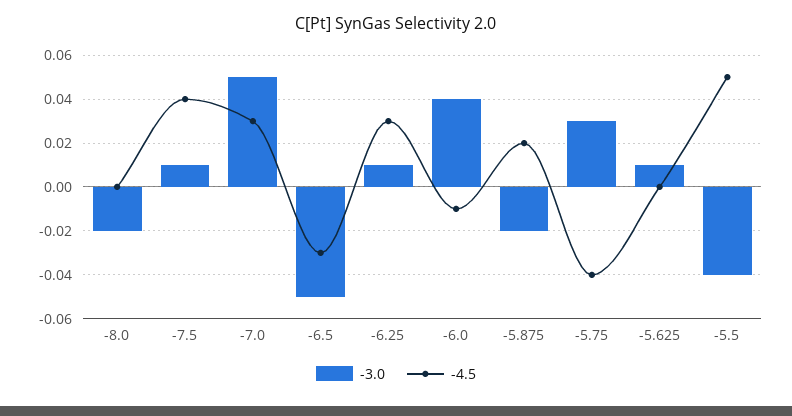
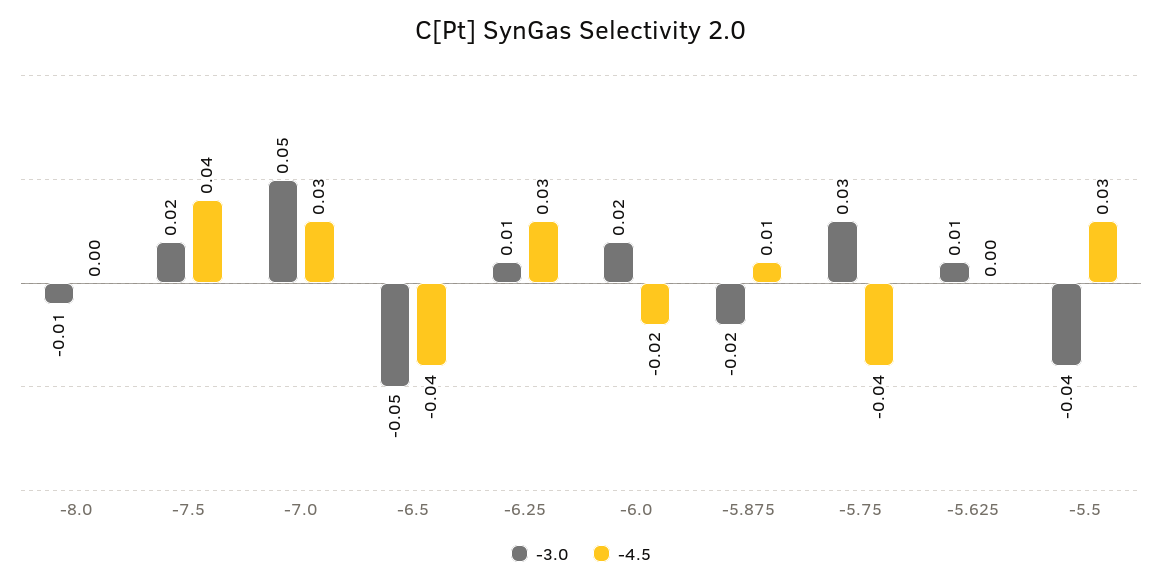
  {
    "-3.0": {
-     "-8.0": -0.02,
+     "-8.0": -0.01,
-     "-7.5": 0.01,
+     "-7.5": 0.02,
      "-7.0": 0.05,
      "-6.5": -0.05,
      "-6.25": 0.01,
-     "-6.0": 0.04,
+     "-6.0": 0.02,
      "-5.875": -0.02,
      "-5.75": 0.03,
      "-5.625": 0.01,
      "-5.5": -0.04
    },
    "-4.5": {
      "-8.0": 0,
      "-7.5": 0.04,
      "-7.0": 0.03,
-     "-6.5": -0.03,
+     "-6.5": -0.04,
      "-6.25": 0.03,
-     "-6.0": -0.01,
+     "-6.0": -0.02,
-     "-5.875": 0.02,
+     "-5.875": 0.01,
      "-5.75": -0.04,
      "-5.625": 0,
-     "-5.5": 0.05
+     "-5.5": 0.03
    }
  }

